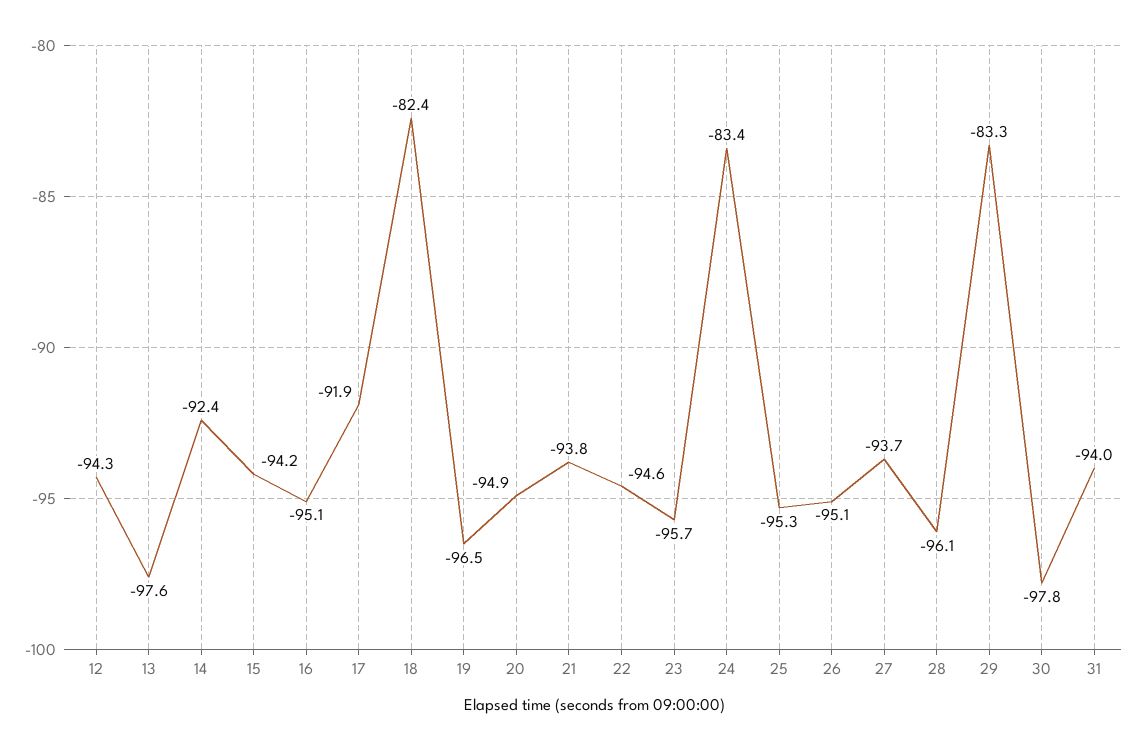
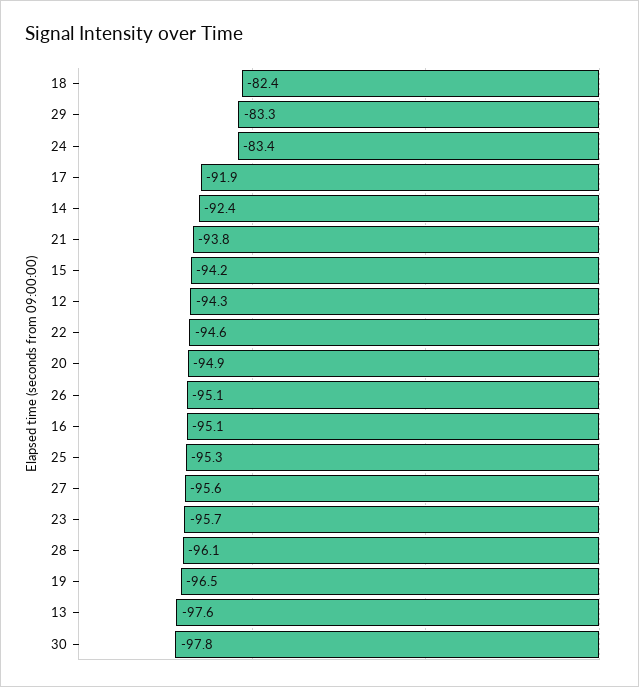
  {
    "12": -94.3,
    "13": -97.6,
    "14": -92.4,
    "15": -94.2,
    "16": -95.1,
    "17": -91.9,
    "18": -82.4,
    "19": -96.5,
    "20": -94.9,
    "21": -93.8,
    "22": -94.6,
    "23": -95.7,
    "24": -83.4,
    "25": -95.3,
    "26": -95.1,
-   "27": -93.7,
+   "27": -95.6,
    "28": -96.1,
    "29": -83.3,
-   "30": -97.8,
+   "30": -97.8
-   "31": -94
  }

